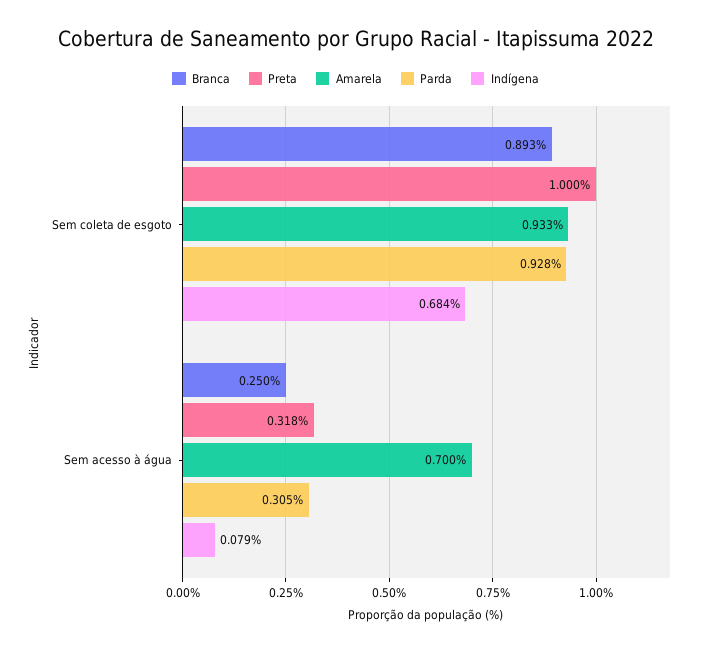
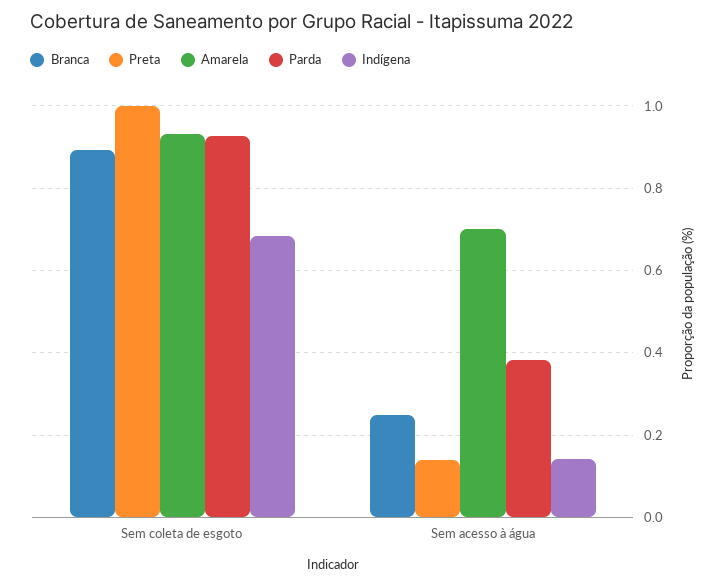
  {
    "Branca": {
      "Sem coleta de esgoto": 0.893,
      "Sem acesso à água": 0.25
    },
    "Preta": {
      "Sem coleta de esgoto": 1,
-     "Sem acesso à água": 0.318
+     "Sem acesso à água": 0.14
    },
    "Amarela": {
      "Sem coleta de esgoto": 0.933,
      "Sem acesso à água": 0.7
    },
    "Parda": {
      "Sem coleta de esgoto": 0.928,
-     "Sem acesso à água": 0.305
+     "Sem acesso à água": 0.38
    },
    "Indígena": {
      "Sem coleta de esgoto": 0.684,
-     "Sem acesso à água": 0.079
+     "Sem acesso à água": 0.14
    }
  }

